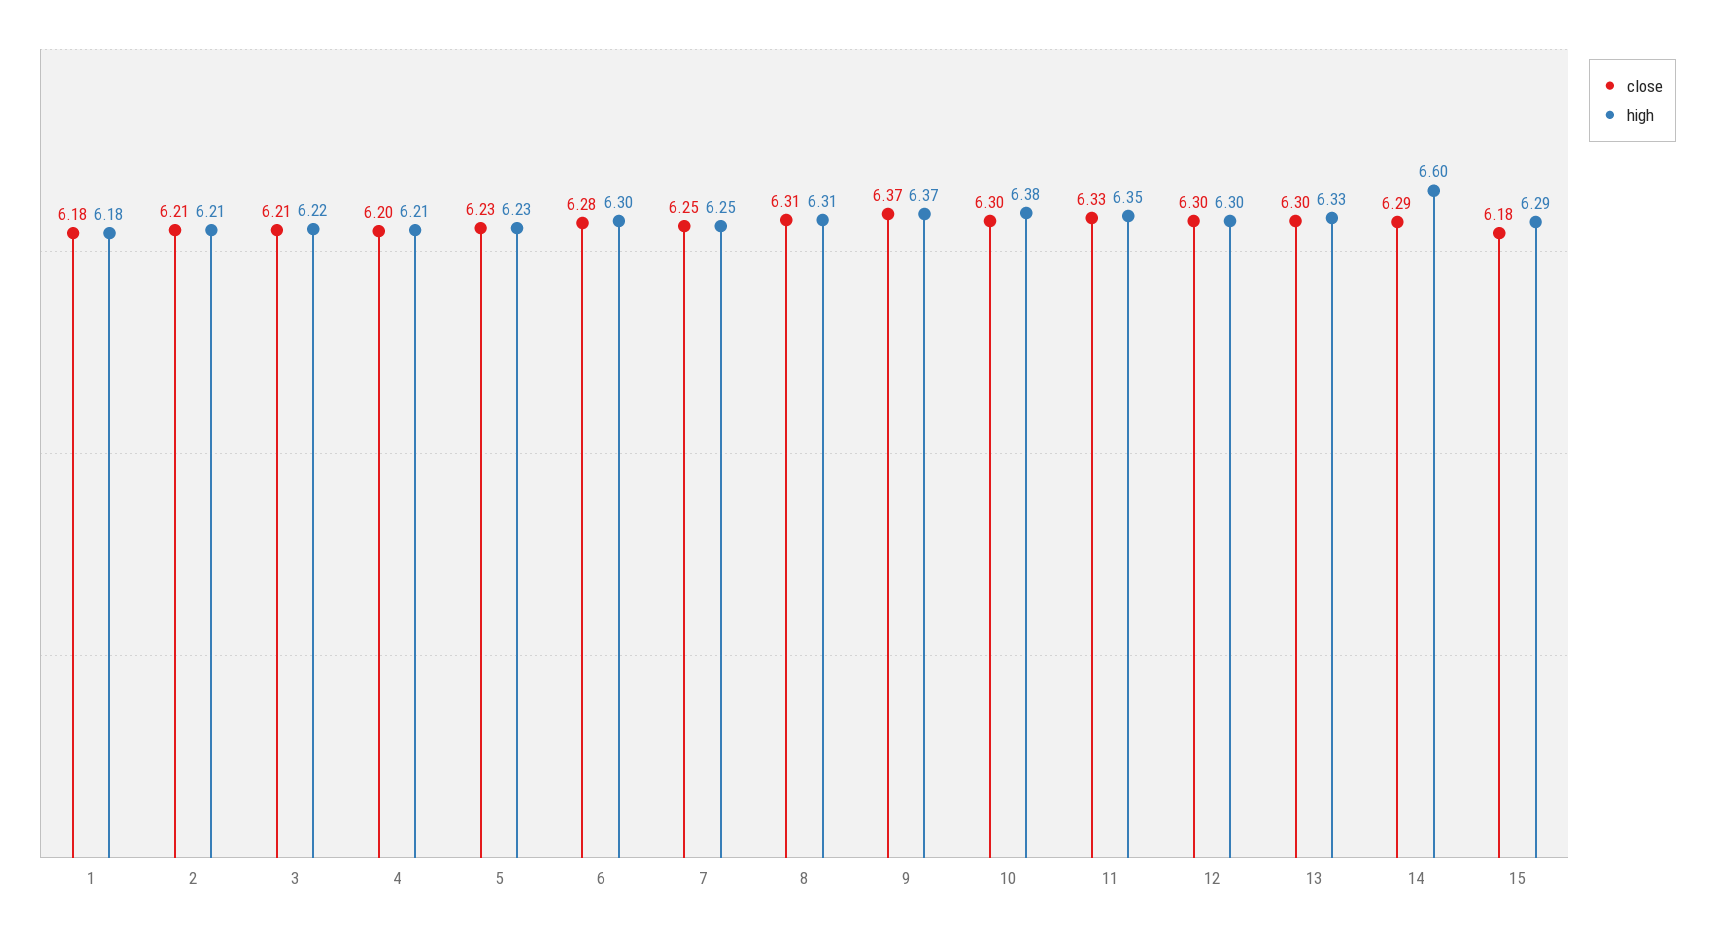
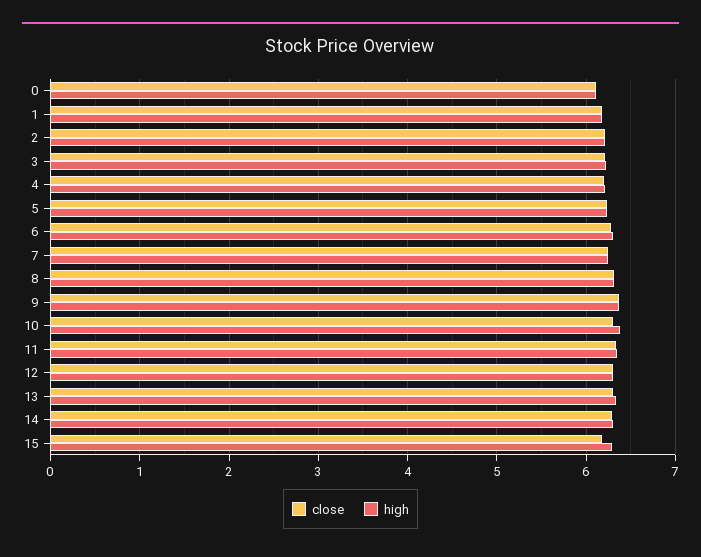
  {
    "close": {
      "1": 6.18,
      "2": 6.21,
      "3": 6.21,
      "4": 6.2,
      "5": 6.23,
      "6": 6.28,
      "7": 6.25,
      "8": 6.31,
      "9": 6.37,
      "10": 6.3,
      "11": 6.33,
      "12": 6.3,
      "13": 6.3,
      "14": 6.29,
-     "15": 6.18
+     "15": 6.18,
+     "0": 6.1
    },
    "high": {
      "1": 6.18,
      "2": 6.21,
      "3": 6.22,
      "4": 6.21,
      "5": 6.23,
      "6": 6.3,
      "7": 6.25,
      "8": 6.31,
      "9": 6.37,
      "10": 6.38,
      "11": 6.35,
      "12": 6.3,
      "13": 6.33,
-     "14": 6.6,
+     "14": 6.3,
-     "15": 6.29
+     "15": 6.29,
+     "0": 6.1
    }
  }

